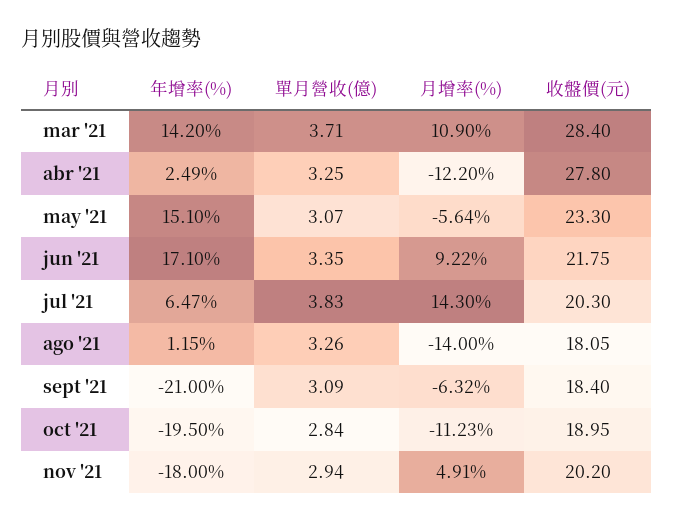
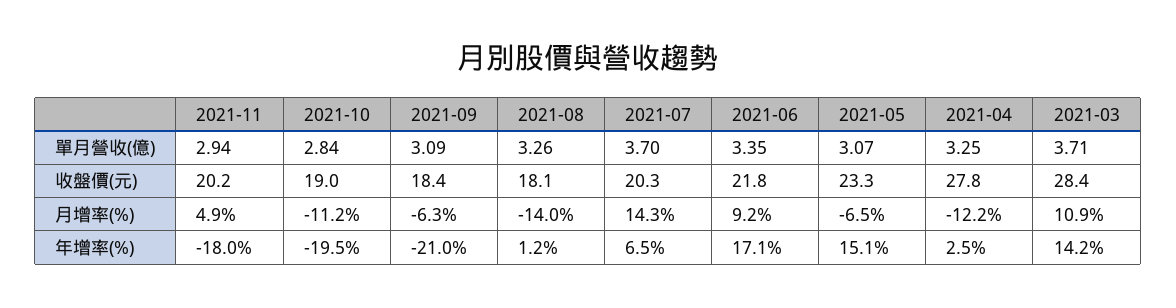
  {
    "年增率(%)": {
      "mar '21": 14.2,
      "abr '21": 2.49,
      "may '21": 15.1,
      "jun '21": 17.1,
      "jul '21": 6.47,
      "ago '21": 1.15,
      "sept '21": -21,
      "oct '21": -19.5,
      "nov '21": -18
    },
    "單月營收(億)": {
      "mar '21": 3.71,
      "abr '21": 3.25,
      "may '21": 3.07,
      "jun '21": 3.35,
-     "jul '21": 3.83,
+     "jul '21": 3.7,
      "ago '21": 3.26,
      "sept '21": 3.09,
      "oct '21": 2.84,
      "nov '21": 2.94
    },
    "月增率(%)": {
      "mar '21": 10.9,
      "abr '21": -12.2,
-     "may '21": -5.64,
+     "may '21": -6.5,
      "jun '21": 9.22,
      "jul '21": 14.3,
      "ago '21": -14,
      "sept '21": -6.32,
      "oct '21": -11.23,
      "nov '21": 4.91
    },
    "收盤價(元)": {
      "mar '21": 28.4,
      "abr '21": 27.8,
      "may '21": 23.3,
      "jun '21": 21.75,
      "jul '21": 20.3,
      "ago '21": 18.05,
      "sept '21": 18.4,
      "oct '21": 18.95,
      "nov '21": 20.2
    }
  }

